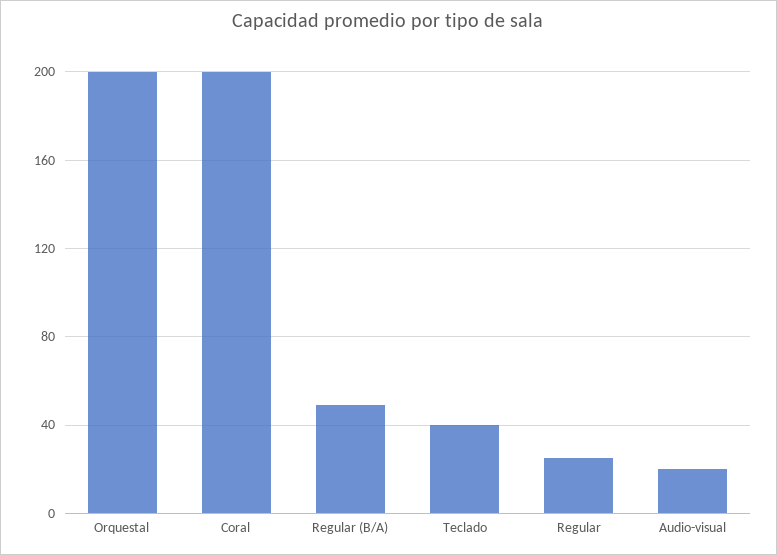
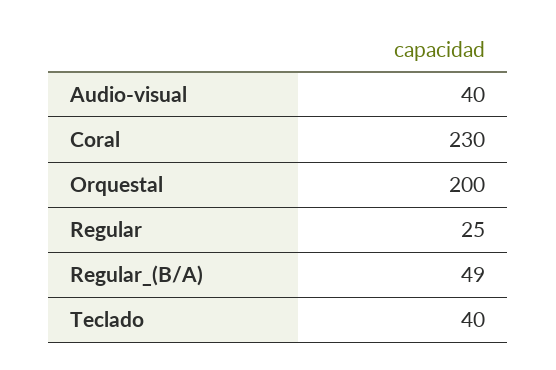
  {
    "Orquestal": 200,
-   "Coral": 200,
+   "Coral": 230,
    "Regular (B/A)": 49,
    "Teclado": 40,
    "Regular": 25,
-   "Audio-visual": 20
+   "Audio-visual": 40
  }

